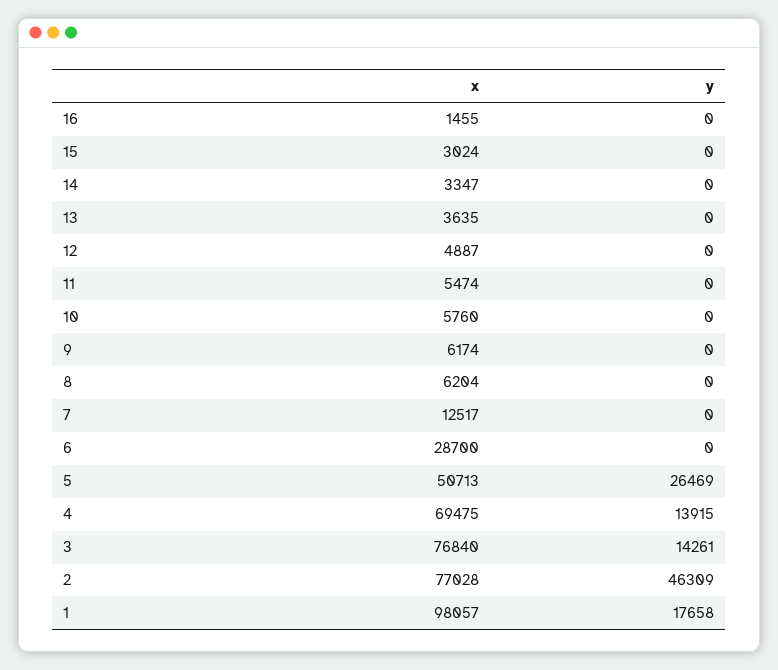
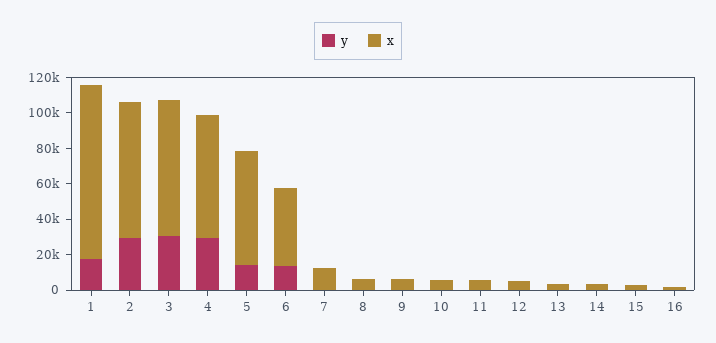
  {
    "x": {
      "16": 1455,
      "15": 3024,
      "14": 3347,
      "13": 3635,
      "12": 4887,
      "11": 5474,
      "10": 5760,
      "9": 6174,
      "8": 6204,
      "7": 12517,
-     "6": 28700,
+     "6": 45000,
-     "5": 50713,
+     "5": 65000,
      "4": 69475,
      "3": 76840,
      "2": 77028,
      "1": 98057
    },
    "y": {
      "16": 0,
      "15": 0,
      "14": 0,
      "13": 0,
      "12": 0,
      "11": 0,
      "10": 0,
      "9": 0,
      "8": 0,
      "7": 0,
-     "6": 0,
+     "6": 15000,
-     "5": 26469,
+     "5": 15000,
-     "4": 13915,
+     "4": 30000,
-     "3": 14261,
+     "3": 30000,
-     "2": 46309,
+     "2": 30000,
      "1": 17658
    }
  }

